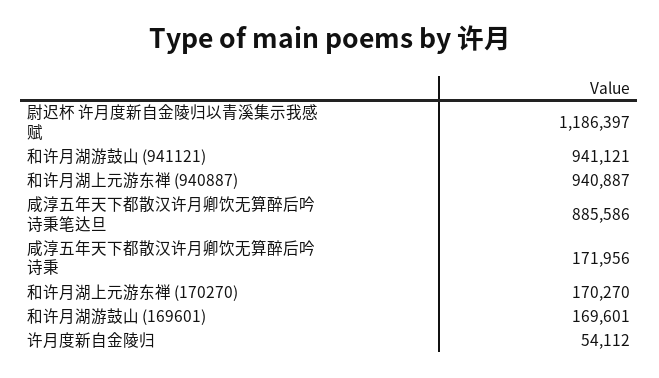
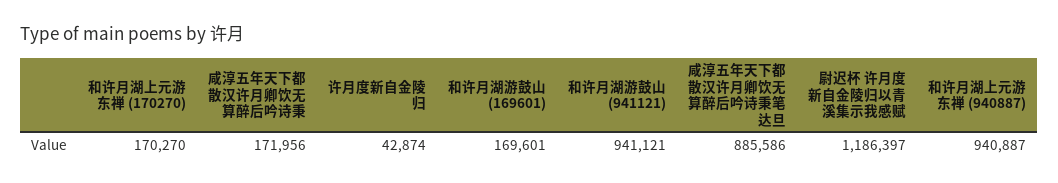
  {
    "尉迟杯 许月度新自金陵归以青溪集示我感赋": 1186397,
    "和许月湖游鼓山 (941121)": 941121,
    "和许月湖上元游东禅 (940887)": 940887,
    "咸淳五年天下都散汉许月卿饮无算醉后吟诗秉笔达旦": 885586,
    "咸淳五年天下都散汉许月卿饮无算醉后吟诗秉": 171956,
    "和许月湖上元游东禅 (170270)": 170270,
    "和许月湖游鼓山 (169601)": 169601,
-   "许月度新自金陵归": 54112
+   "许月度新自金陵归": 42874
  }

